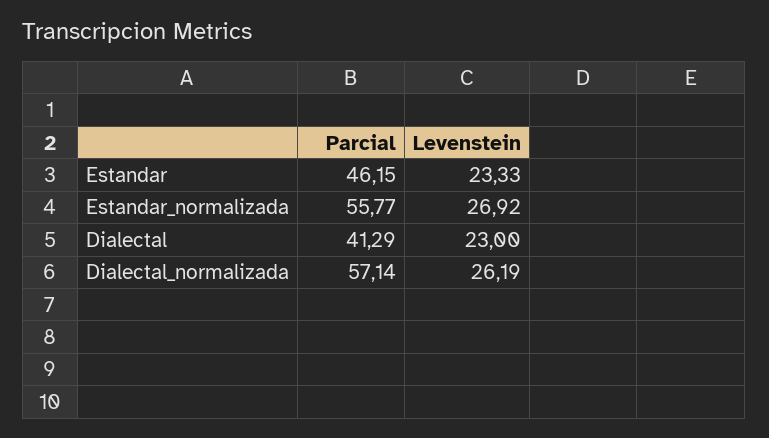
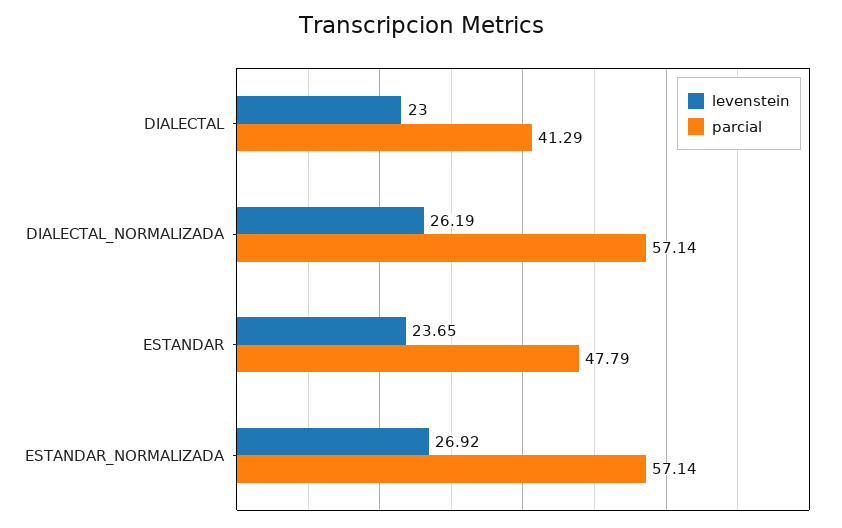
  {
    "Parcial": {
-     "Estandar": 46.15,
+     "Estandar": 47.79,
-     "Estandar_normalizada": 55.77,
+     "Estandar_normalizada": 57.14,
      "Dialectal": 41.29,
      "Dialectal_normalizada": 57.14
    },
    "Levenstein": {
-     "Estandar": 23.33,
+     "Estandar": 23.65,
      "Estandar_normalizada": 26.92,
      "Dialectal": 23,
      "Dialectal_normalizada": 26.19
    }
  }

